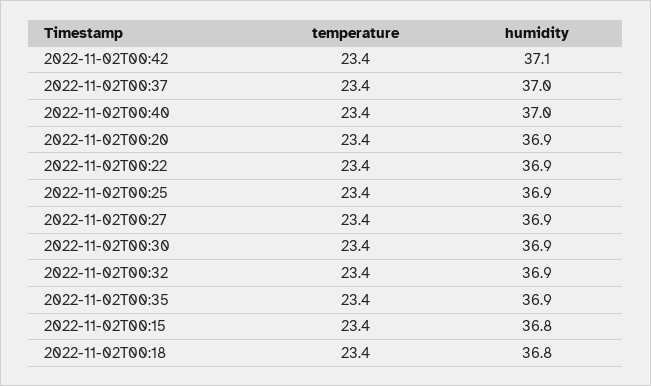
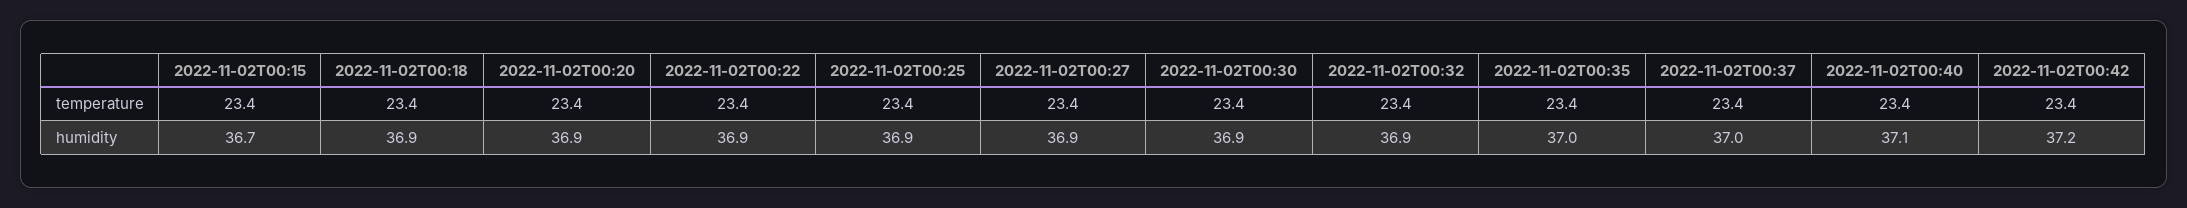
  {
    "temperature": {
      "2022-11-02T00:42": 23.4,
      "2022-11-02T00:37": 23.4,
      "2022-11-02T00:40": 23.4,
      "2022-11-02T00:20": 23.4,
      "2022-11-02T00:22": 23.4,
      "2022-11-02T00:25": 23.4,
      "2022-11-02T00:27": 23.4,
      "2022-11-02T00:30": 23.4,
      "2022-11-02T00:32": 23.4,
      "2022-11-02T00:35": 23.4,
      "2022-11-02T00:15": 23.4,
      "2022-11-02T00:18": 23.4
    },
    "humidity": {
-     "2022-11-02T00:42": 37.1,
+     "2022-11-02T00:42": 37.2,
      "2022-11-02T00:37": 37,
-     "2022-11-02T00:40": 37,
+     "2022-11-02T00:40": 37.1,
      "2022-11-02T00:20": 36.9,
      "2022-11-02T00:22": 36.9,
      "2022-11-02T00:25": 36.9,
      "2022-11-02T00:27": 36.9,
      "2022-11-02T00:30": 36.9,
      "2022-11-02T00:32": 36.9,
-     "2022-11-02T00:35": 36.9,
+     "2022-11-02T00:35": 37,
-     "2022-11-02T00:15": 36.8,
+     "2022-11-02T00:15": 36.7,
-     "2022-11-02T00:18": 36.8
+     "2022-11-02T00:18": 36.9
    }
  }

